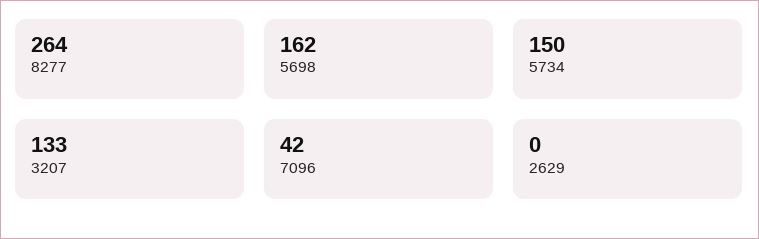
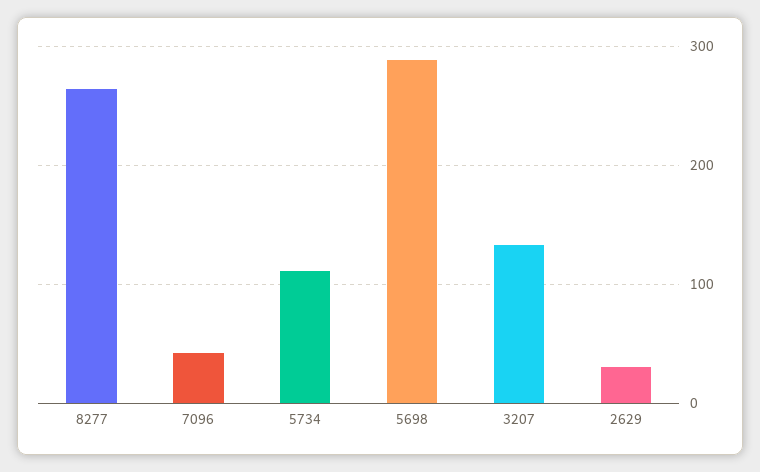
  {
    "8277": 264,
-   "5698": 162,
+   "5698": 290,
-   "5734": 150,
+   "5734": 110,
    "3207": 133,
    "7096": 42,
-   "2629": 0
+   "2629": 30
  }

